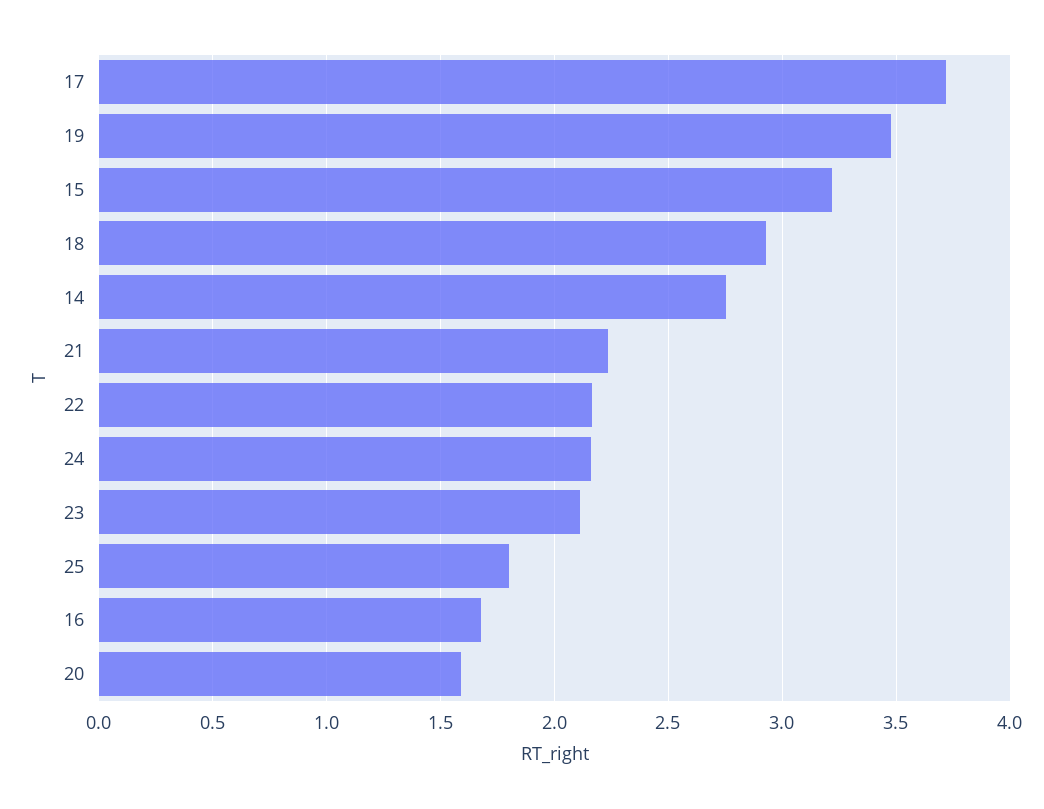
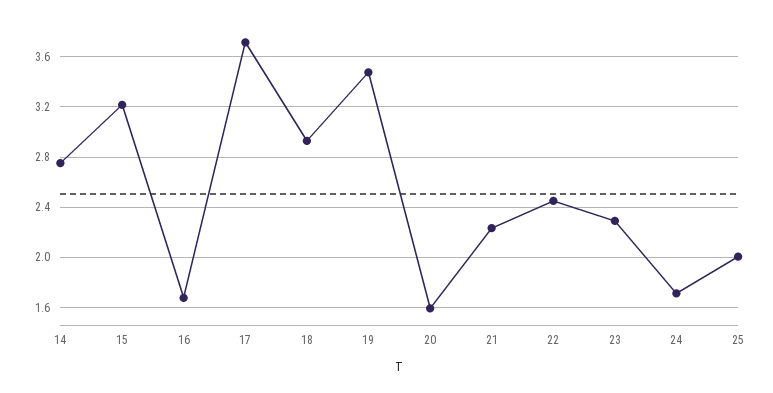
  {
    "17": 3.7,
    "19": 3.5,
    "15": 3.2,
    "18": 2.95,
    "14": 2.75,
    "21": 2.25,
-   "22": 2.15,
+   "22": 2.45,
-   "24": 2.15,
+   "24": 1.7,
-   "23": 2.1,
+   "23": 2.3,
-   "25": 1.8,
+   "25": 2,
    "16": 1.7,
    "20": 1.6
  }

